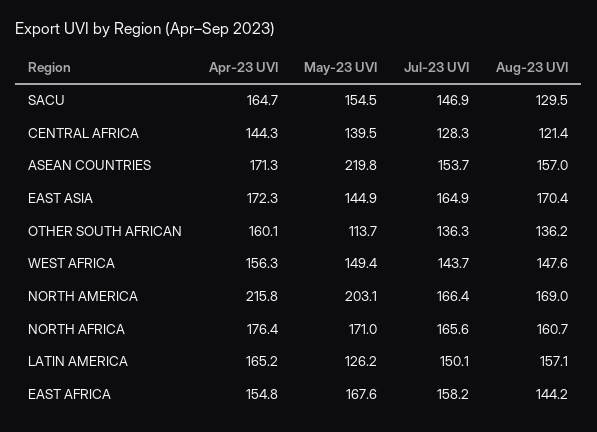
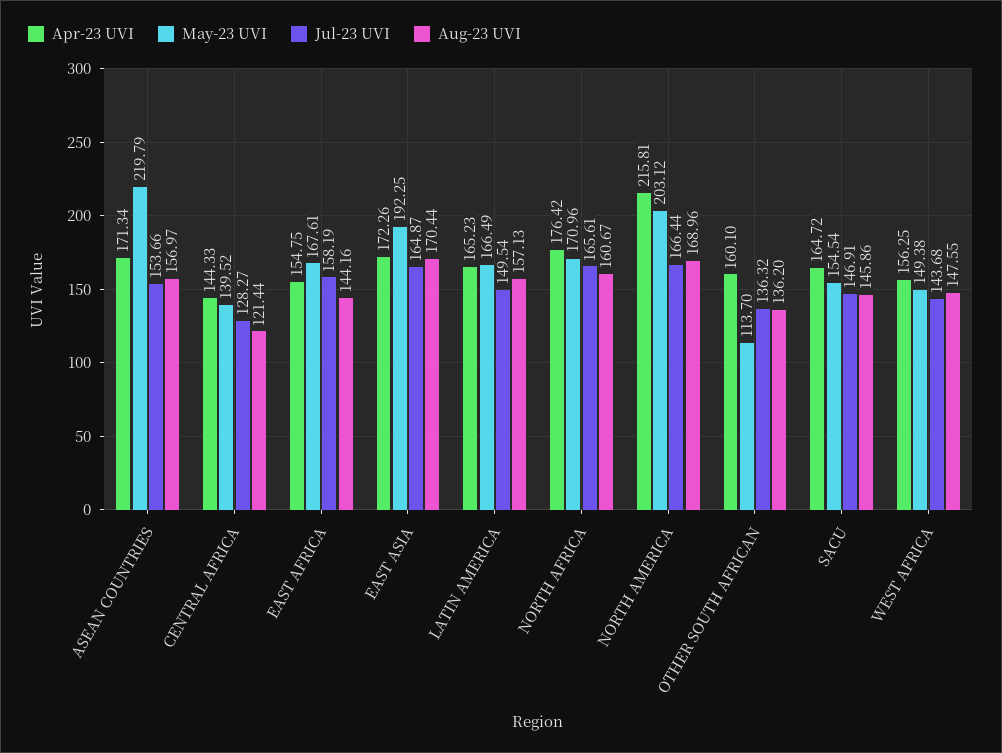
  {
    "Apr-23 UVI": {
      "SACU": 164.72,
      "CENTRAL AFRICA": 144.33,
      "ASEAN COUNTRIES": 171.34,
      "EAST ASIA": 172.26,
      "OTHER SOUTH AFRICAN": 160.1,
      "WEST AFRICA": 156.25,
      "NORTH AMERICA": 215.81,
      "NORTH AFRICA": 176.42,
      "LATIN AMERICA": 165.23,
      "EAST AFRICA": 154.75
    },
    "May-23 UVI": {
      "SACU": 154.54,
      "CENTRAL AFRICA": 139.52,
      "ASEAN COUNTRIES": 219.79,
-     "EAST ASIA": 144.9,
+     "EAST ASIA": 192.25,
      "OTHER SOUTH AFRICAN": 113.7,
      "WEST AFRICA": 149.38,
      "NORTH AMERICA": 203.12,
      "NORTH AFRICA": 170.96,
-     "LATIN AMERICA": 126.2,
+     "LATIN AMERICA": 166.49,
      "EAST AFRICA": 167.61
    },
    "Jul-23 UVI": {
      "SACU": 146.91,
      "CENTRAL AFRICA": 128.27,
      "ASEAN COUNTRIES": 153.66,
      "EAST ASIA": 164.87,
      "OTHER SOUTH AFRICAN": 136.32,
      "WEST AFRICA": 143.68,
      "NORTH AMERICA": 166.44,
      "NORTH AFRICA": 165.61,
-     "LATIN AMERICA": 150.1,
+     "LATIN AMERICA": 149.54,
      "EAST AFRICA": 158.19
    },
    "Aug-23 UVI": {
-     "SACU": 129.5,
+     "SACU": 145.86,
      "CENTRAL AFRICA": 121.44,
      "ASEAN COUNTRIES": 156.97,
      "EAST ASIA": 170.44,
      "OTHER SOUTH AFRICAN": 136.2,
      "WEST AFRICA": 147.55,
      "NORTH AMERICA": 168.96,
      "NORTH AFRICA": 160.67,
      "LATIN AMERICA": 157.13,
      "EAST AFRICA": 144.16
    }
  }

